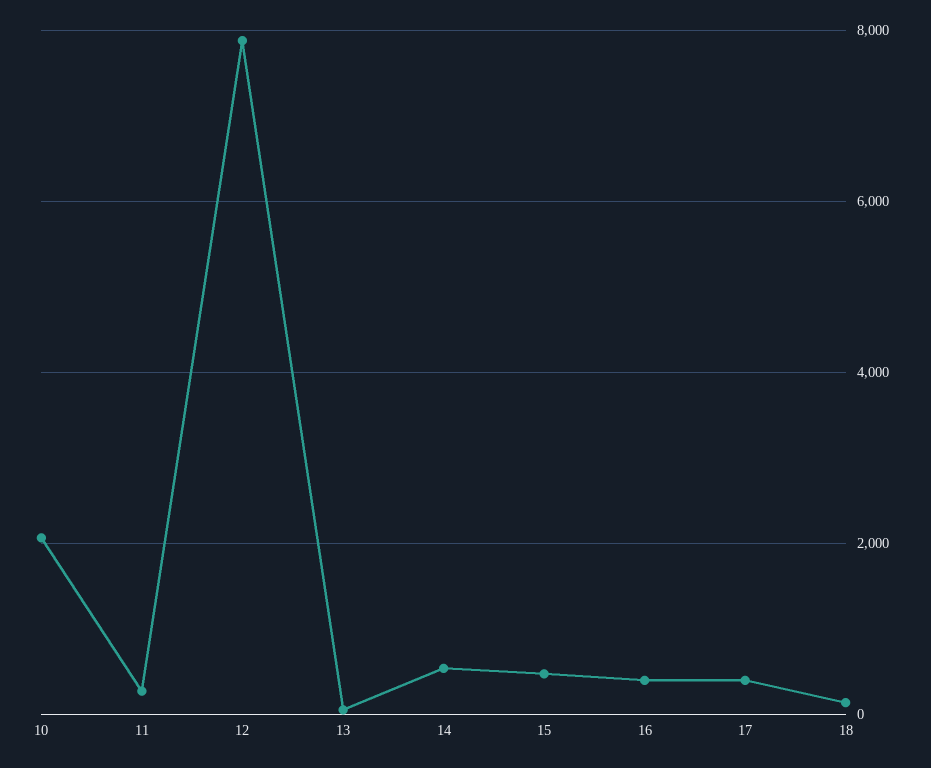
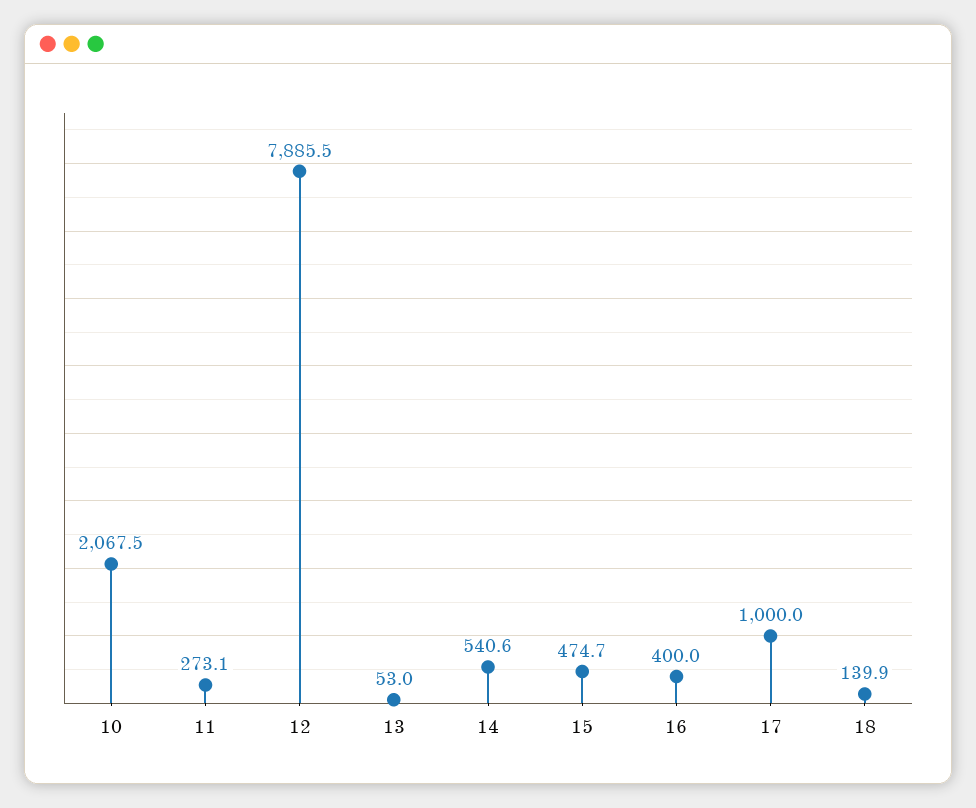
  {
    "10": 2067.5,
    "11": 273.1,
    "12": 7885.5,
    "13": 53,
    "14": 540.6,
    "15": 474.7,
    "16": 400,
-   "17": 400,
+   "17": 1000,
    "18": 139.9
  }

